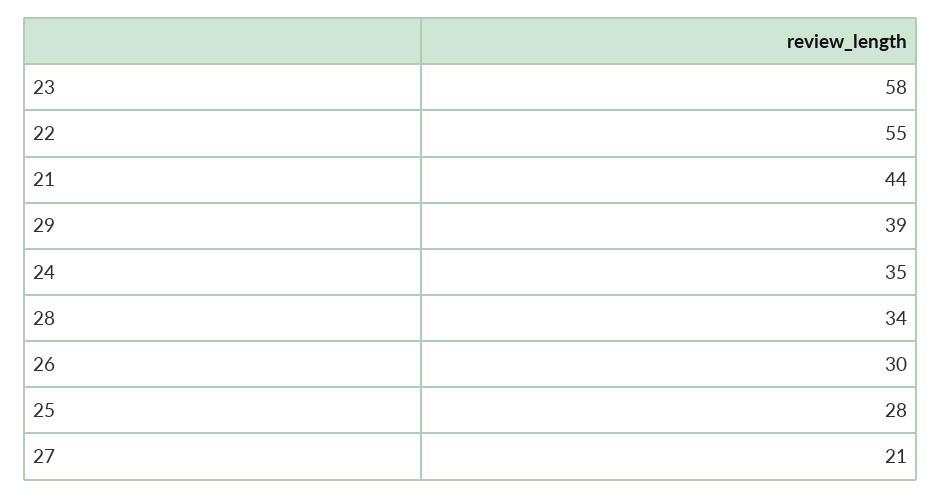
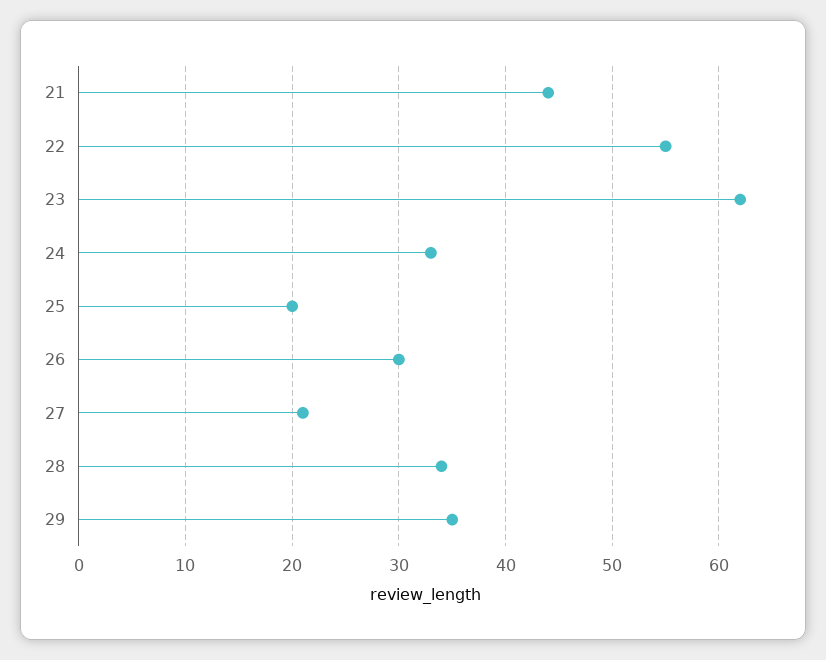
  {
-   "23": 58,
+   "23": 62,
    "22": 55,
    "21": 44,
-   "29": 39,
+   "29": 35,
-   "24": 35,
+   "24": 33,
    "28": 34,
    "26": 30,
-   "25": 28,
+   "25": 20,
    "27": 21
  }

